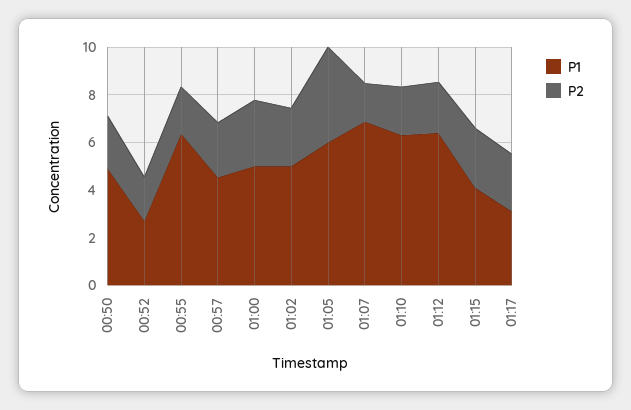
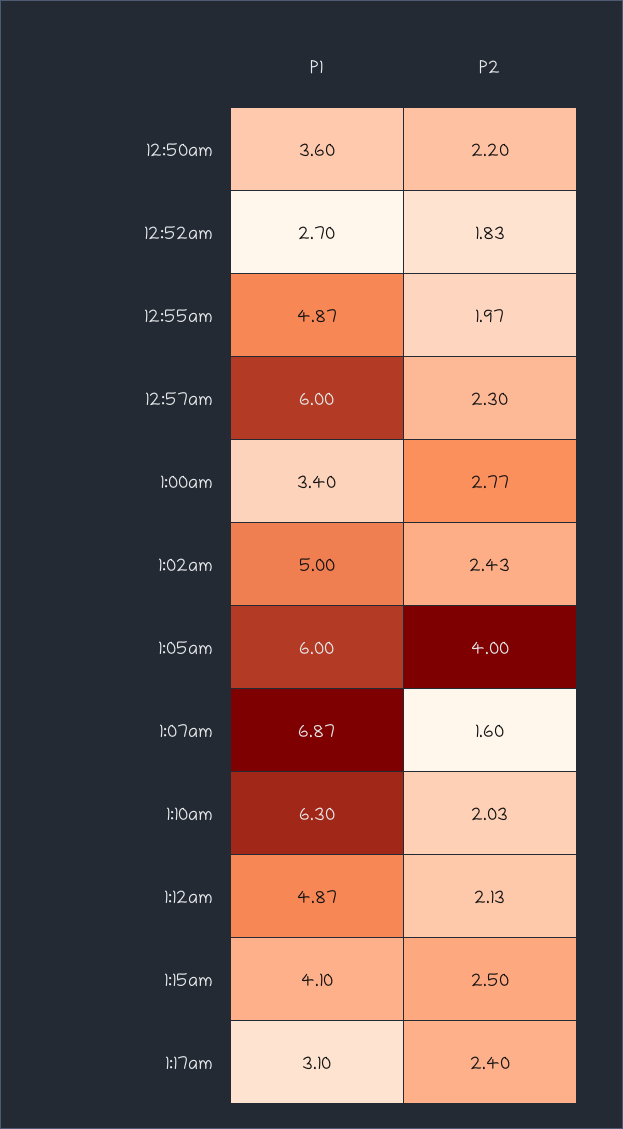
  {
    "P1": {
-     "00:50": 5,
+     "00:50": 3.6,
      "00:52": 2.7,
-     "00:55": 6.5,
+     "00:55": 4.87,
-     "00:57": 4.5,
+     "00:57": 6,
-     "01:00": 5,
+     "01:00": 3.4,
      "01:02": 5,
      "01:05": 6,
      "01:07": 6.87,
      "01:10": 6.3,
-     "01:12": 6.5,
+     "01:12": 4.87,
      "01:15": 4.1,
      "01:17": 3.1
    },
    "P2": {
      "00:50": 2.2,
      "00:52": 1.83,
      "00:55": 1.97,
      "00:57": 2.3,
      "01:00": 2.77,
      "01:02": 2.43,
      "01:05": 4,
      "01:07": 1.6,
      "01:10": 2.03,
      "01:12": 2.13,
      "01:15": 2.5,
      "01:17": 2.4
    }
  }

